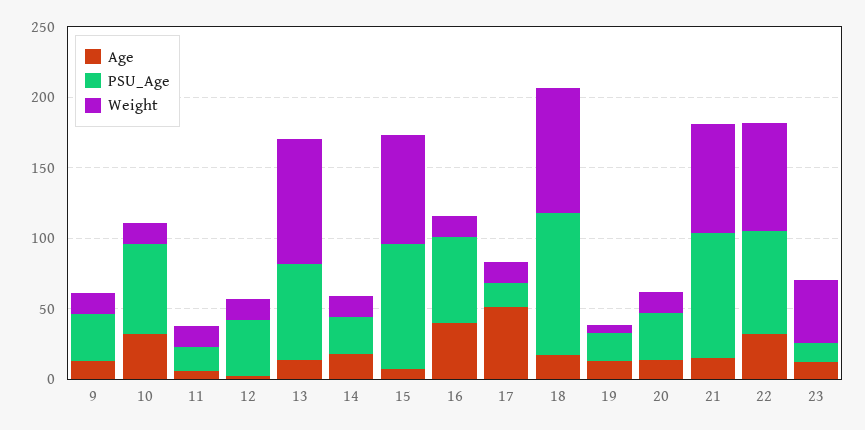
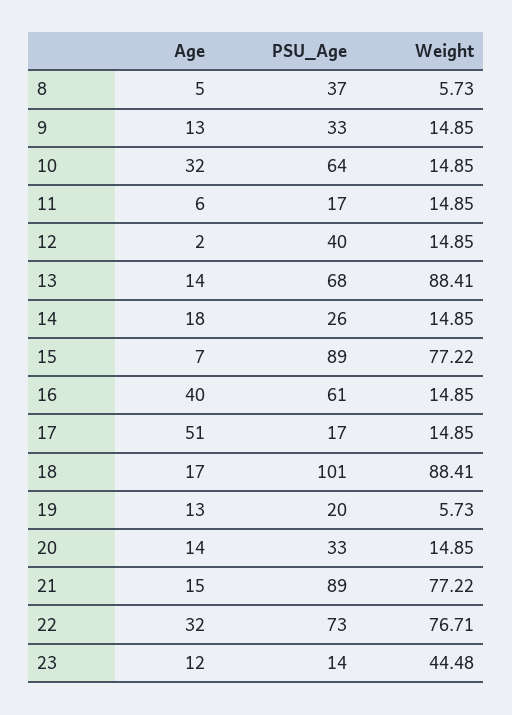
  {
    "Age": {
      "9": 13,
      "10": 32,
      "11": 6,
      "12": 2,
      "13": 14,
      "14": 18,
      "15": 7,
      "16": 40,
      "17": 51,
      "18": 17,
      "19": 13,
      "20": 14,
      "21": 15,
      "22": 32,
-     "23": 12
+     "23": 12,
+     "8": 5
    },
    "PSU_Age": {
      "9": 33,
      "10": 64,
      "11": 17,
      "12": 40,
      "13": 68,
      "14": 26,
      "15": 89,
      "16": 61,
      "17": 17,
      "18": 101,
      "19": 20,
      "20": 33,
      "21": 89,
      "22": 73,
-     "23": 14
+     "23": 14,
+     "8": 37
    },
    "Weight": {
      "9": 14.85,
      "10": 14.85,
      "11": 14.85,
      "12": 14.85,
      "13": 88.41,
      "14": 14.85,
      "15": 77.22,
      "16": 14.85,
      "17": 14.85,
      "18": 88.41,
      "19": 5.73,
      "20": 14.85,
      "21": 77.22,
      "22": 76.71,
-     "23": 44.48
+     "23": 44.48,
+     "8": 5.73
    }
  }

